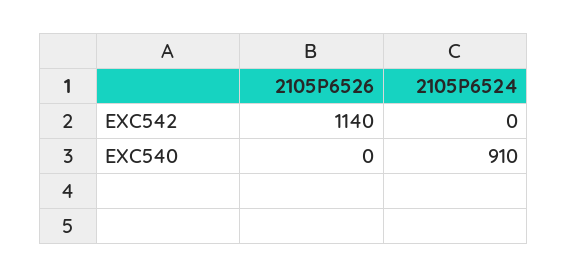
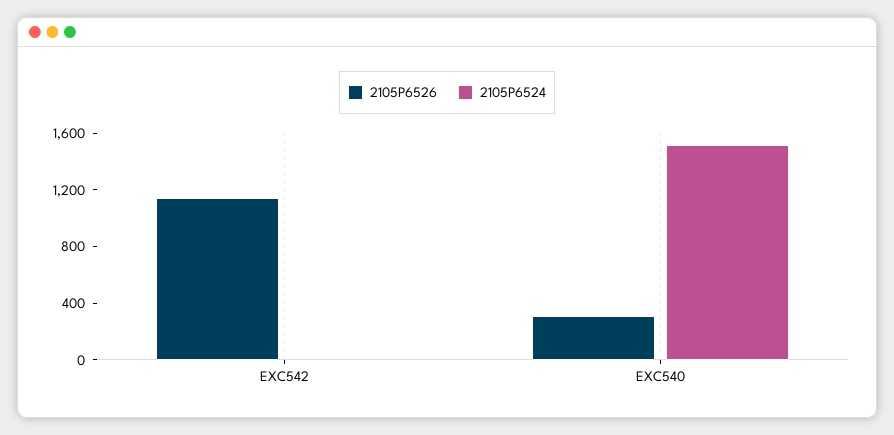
  {
    "2105P6526": {
      "EXC542": 1140,
-     "EXC540": 0
+     "EXC540": 300
    },
    "2105P6524": {
      "EXC542": 0,
-     "EXC540": 910
+     "EXC540": 1500
    }
  }

